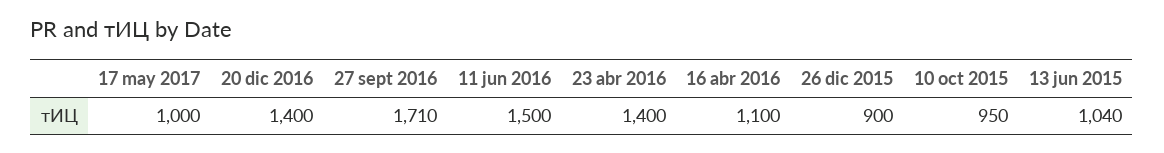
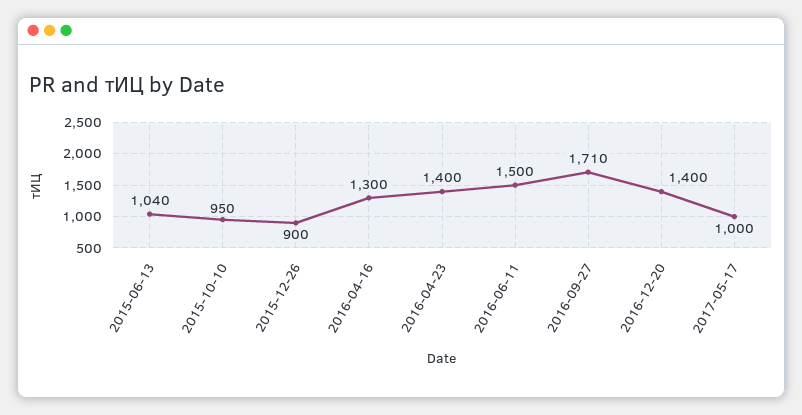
  {
    "17 may 2017": 1000,
    "20 dic 2016": 1400,
    "27 sept 2016": 1710,
    "11 jun 2016": 1500,
    "23 abr 2016": 1400,
-   "16 abr 2016": 1100,
+   "16 abr 2016": 1300,
    "26 dic 2015": 900,
    "10 oct 2015": 950,
    "13 jun 2015": 1040
  }

